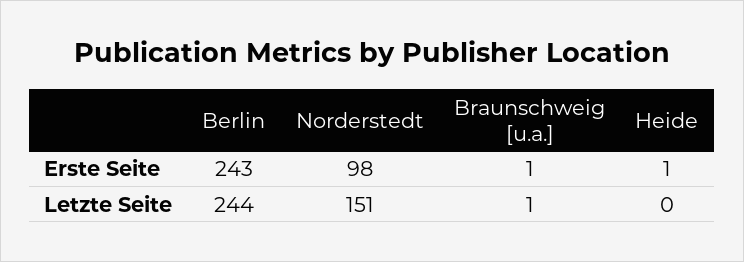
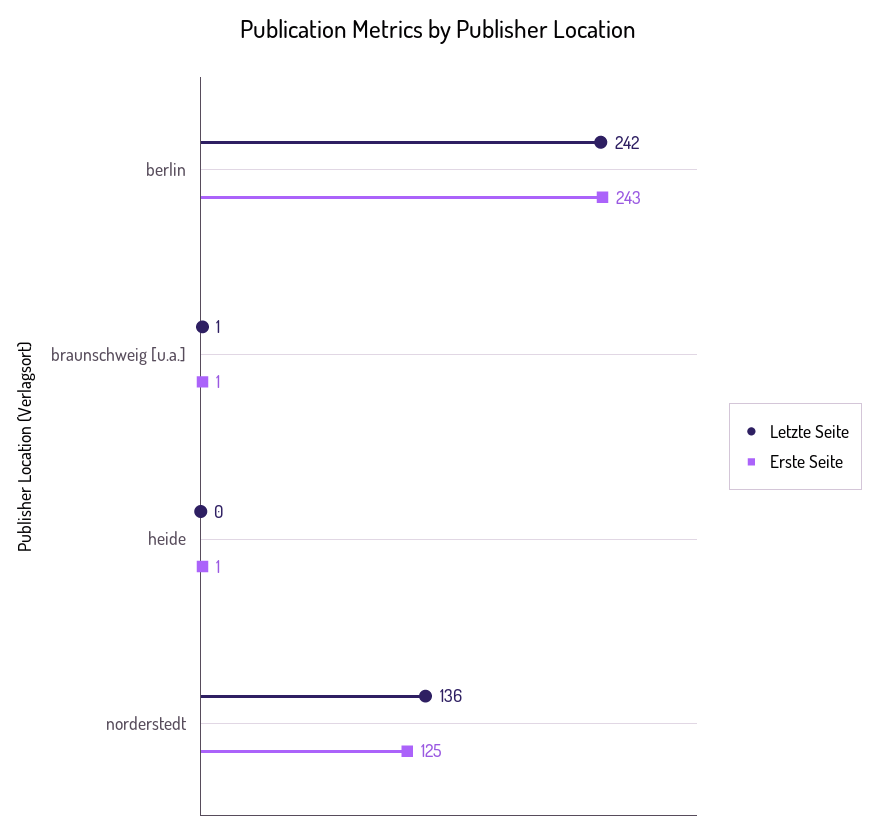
  {
    "Erste Seite": {
      "Berlin": 243,
-     "Norderstedt": 98,
+     "Norderstedt": 125,
      "Braunschweig [u.a.]": 1,
      "Heide": 1
    },
    "Letzte Seite": {
-     "Berlin": 244,
+     "Berlin": 242,
-     "Norderstedt": 151,
+     "Norderstedt": 136,
      "Braunschweig [u.a.]": 1,
      "Heide": 0
    }
  }

